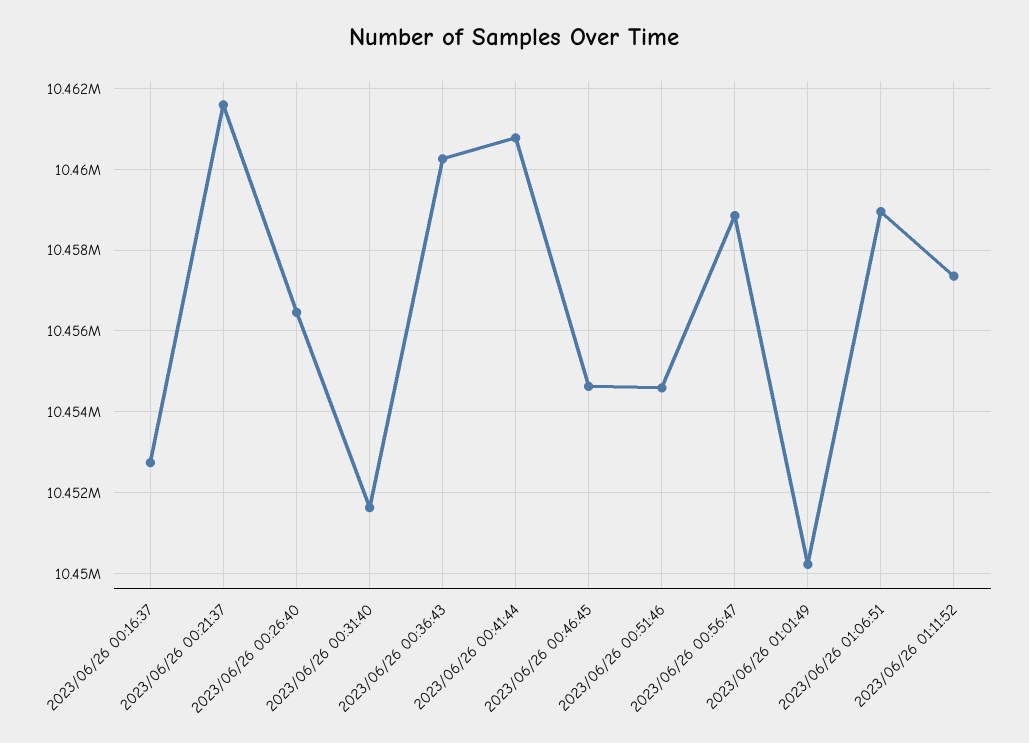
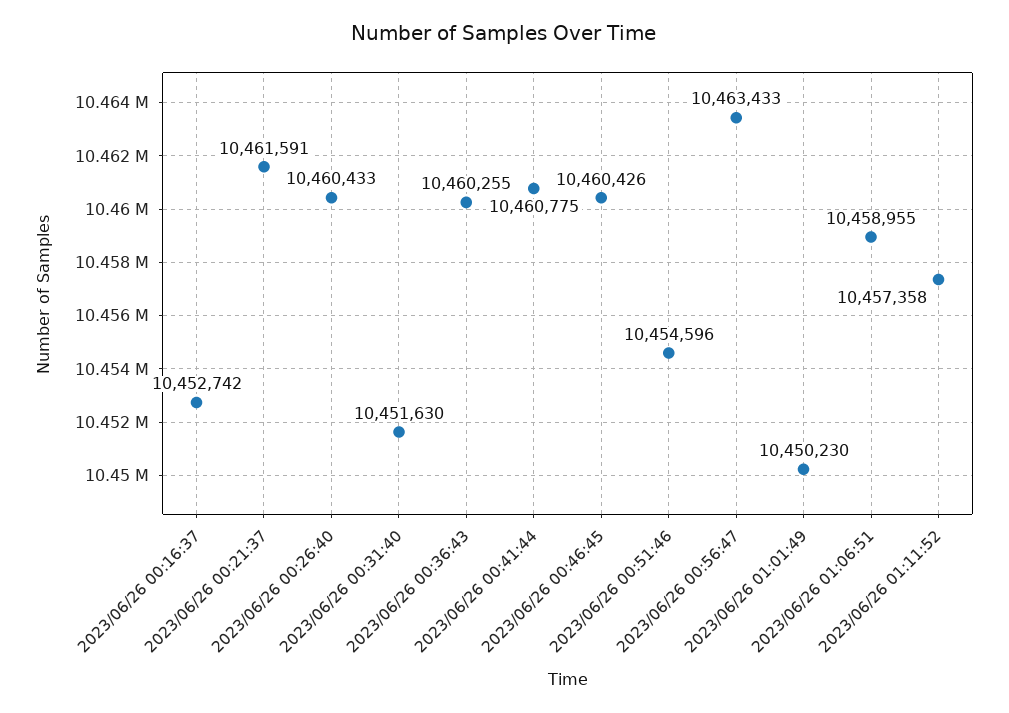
  {
    "2023/06/26 00:16:37": 10452742,
    "2023/06/26 00:21:37": 10461591,
-   "2023/06/26 00:26:40": 10456400,
+   "2023/06/26 00:26:40": 10460433,
    "2023/06/26 00:31:40": 10451630,
    "2023/06/26 00:36:43": 10460255,
    "2023/06/26 00:41:44": 10460775,
-   "2023/06/26 00:46:45": 10454600,
+   "2023/06/26 00:46:45": 10460426,
    "2023/06/26 00:51:46": 10454596,
-   "2023/06/26 00:56:47": 10458800,
+   "2023/06/26 00:56:47": 10463433,
    "2023/06/26 01:01:49": 10450230,
    "2023/06/26 01:06:51": 10458955,
    "2023/06/26 01:11:52": 10457358
  }

